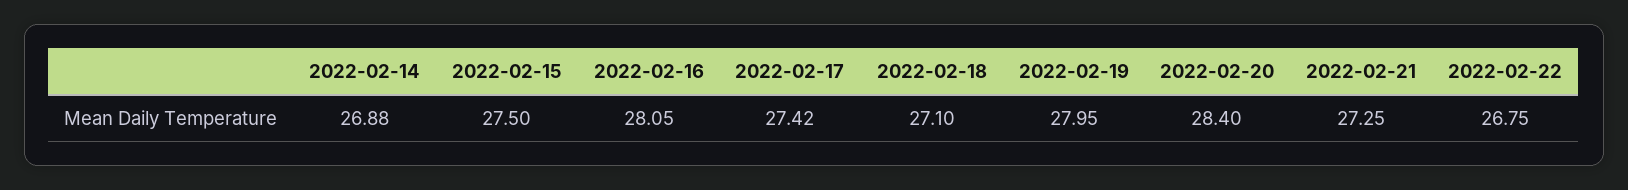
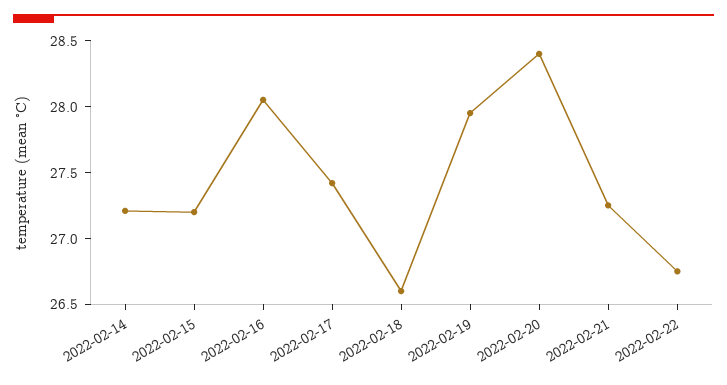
  {
-   "2022-02-14": 26.88,
+   "2022-02-14": 27.2,
-   "2022-02-15": 27.5,
+   "2022-02-15": 27.2,
    "2022-02-16": 28.05,
    "2022-02-17": 27.42,
-   "2022-02-18": 27.1,
+   "2022-02-18": 26.6,
    "2022-02-19": 27.95,
    "2022-02-20": 28.4,
    "2022-02-21": 27.25,
    "2022-02-22": 26.75
  }

